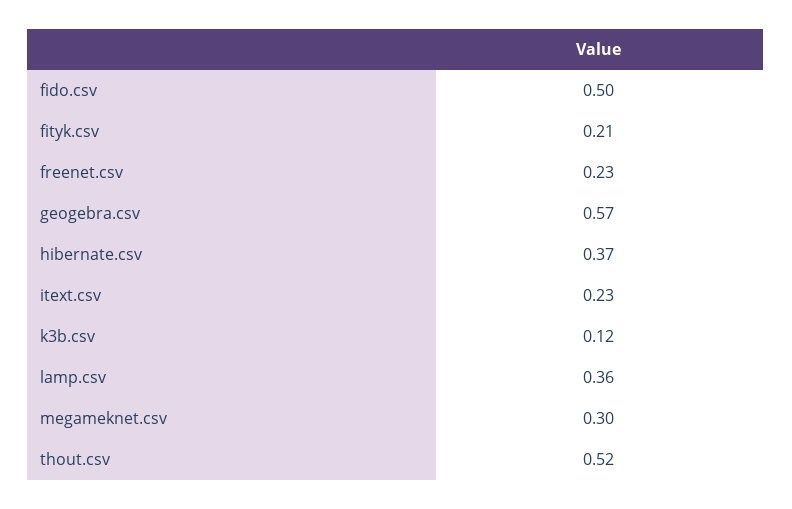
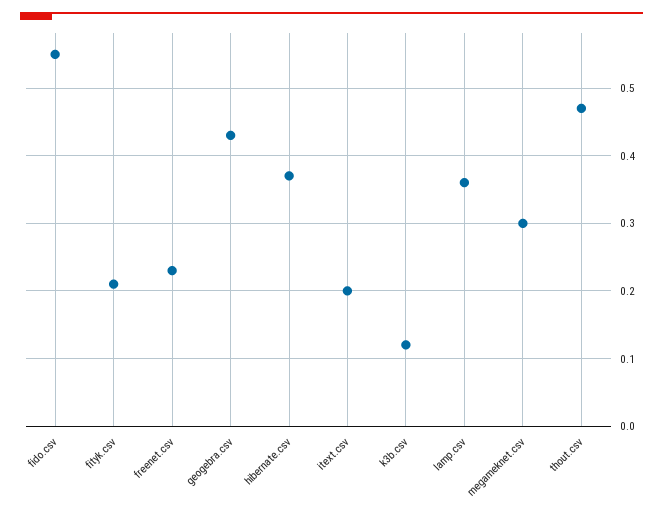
  {
-   "fido.csv": 0.5,
+   "fido.csv": 0.55,
    "fityk.csv": 0.21,
    "freenet.csv": 0.23,
-   "geogebra.csv": 0.57,
+   "geogebra.csv": 0.43,
    "hibernate.csv": 0.37,
-   "itext.csv": 0.23,
+   "itext.csv": 0.2,
    "k3b.csv": 0.12,
    "lamp.csv": 0.36,
    "megameknet.csv": 0.3,
-   "thout.csv": 0.52
+   "thout.csv": 0.47
  }

